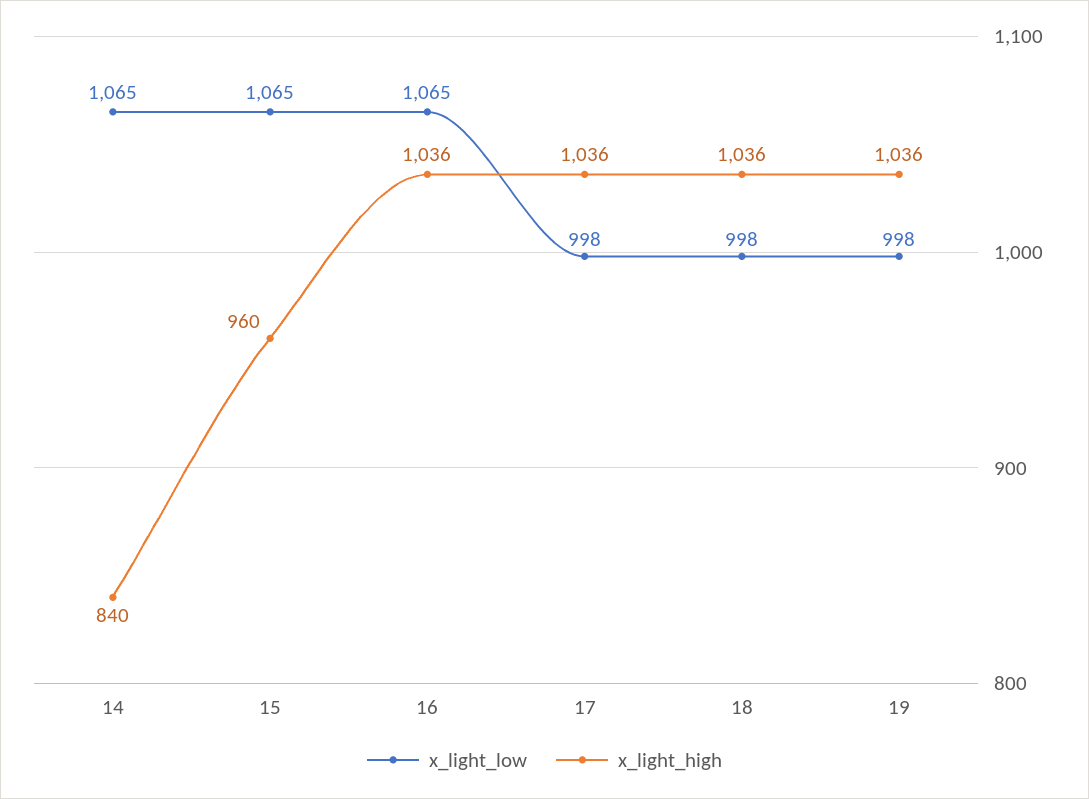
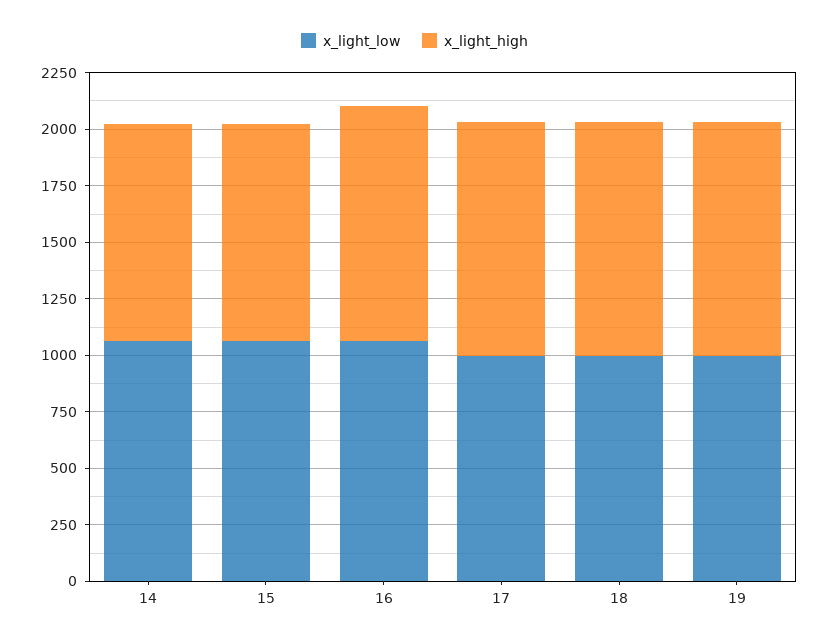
  {
    "x_light_low": {
      "14": 1065,
      "15": 1065,
      "16": 1065,
      "17": 998,
      "18": 998,
      "19": 998
    },
    "x_light_high": {
-     "14": 840,
+     "14": 950,
      "15": 960,
      "16": 1036,
      "17": 1036,
      "18": 1036,
      "19": 1036
    }
  }

